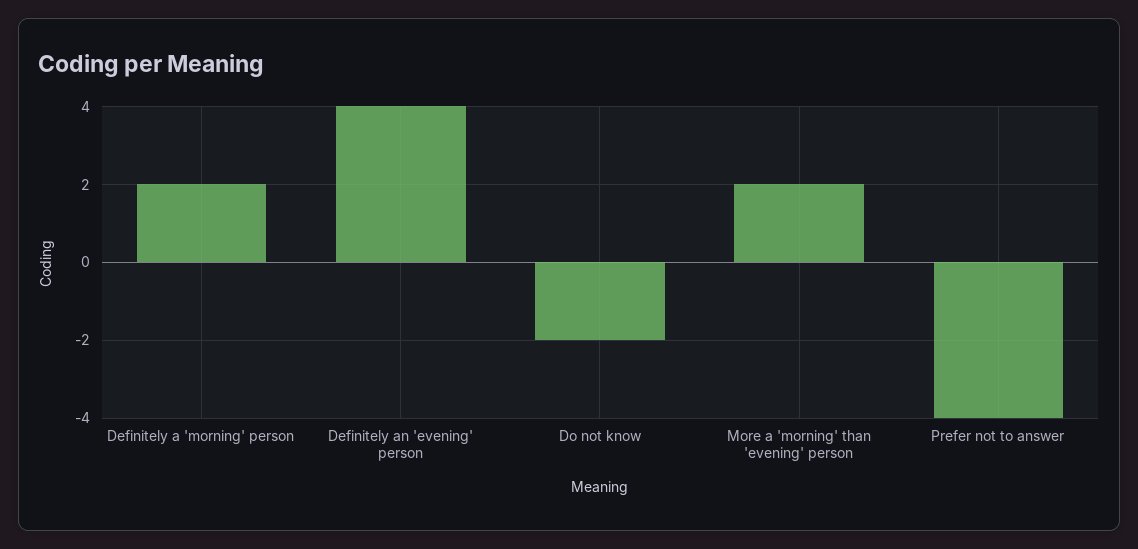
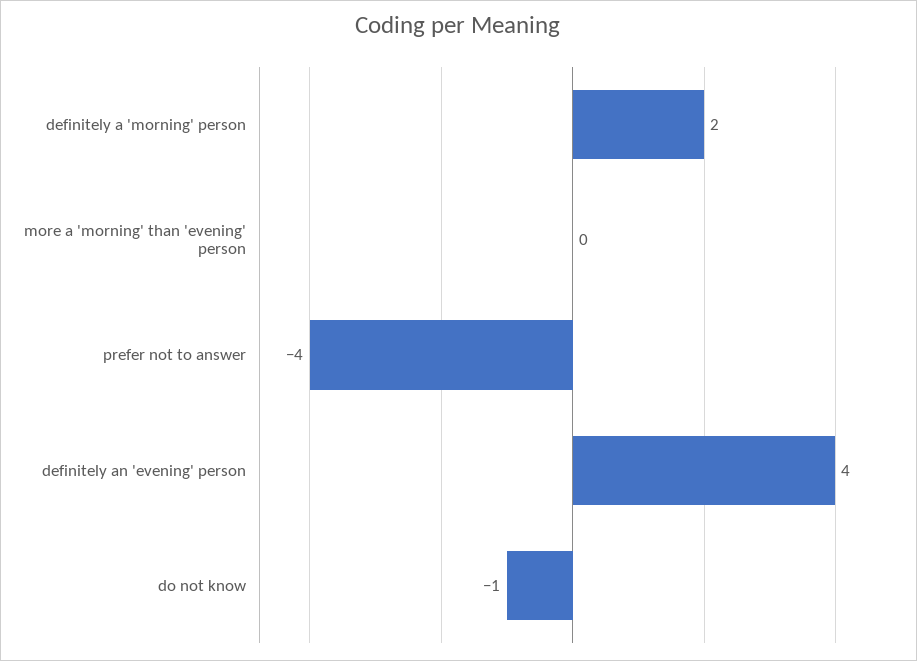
  {
    "Definitely a 'morning' person": 2,
    "Definitely an 'evening' person": 4,
-   "Do not know": -2,
+   "Do not know": -1,
-   "More a 'morning' than 'evening' person": 2,
+   "More a 'morning' than 'evening' person": 0,
    "Prefer not to answer": -4
  }

